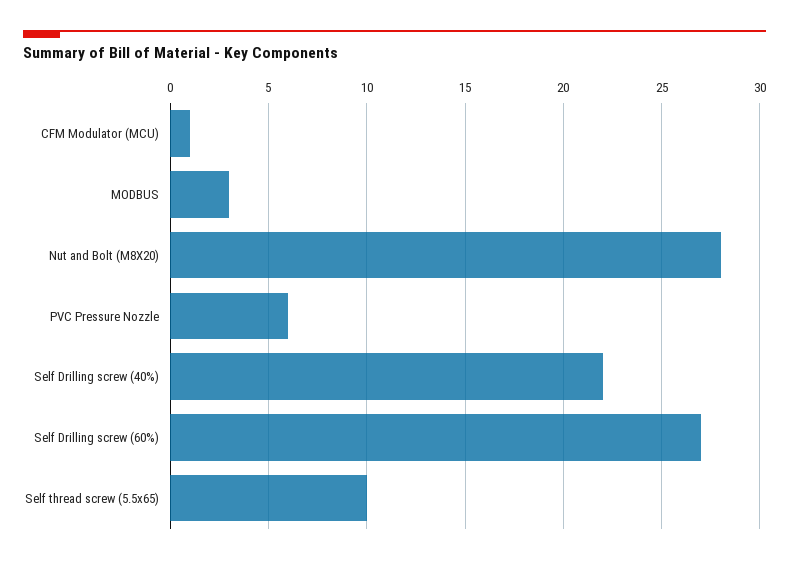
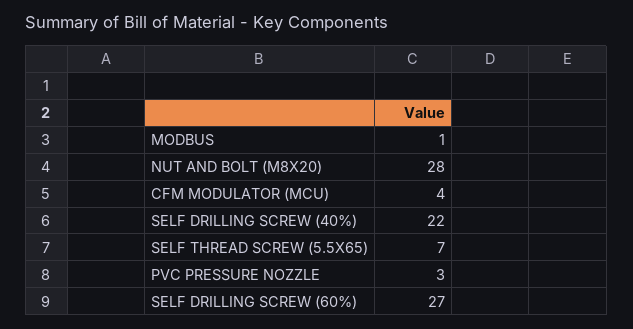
  {
-   "CFM Modulator (MCU)": 1,
+   "CFM Modulator (MCU)": 4,
-   "MODBUS": 3,
+   "MODBUS": 1,
    "Nut and Bolt (M8X20)": 28,
-   "PVC Pressure Nozzle": 6,
+   "PVC Pressure Nozzle": 3,
    "Self Drilling screw (40%)": 22,
    "Self Drilling screw (60%)": 27,
-   "Self thread screw (5.5x65)": 10
+   "Self thread screw (5.5x65)": 7
  }

